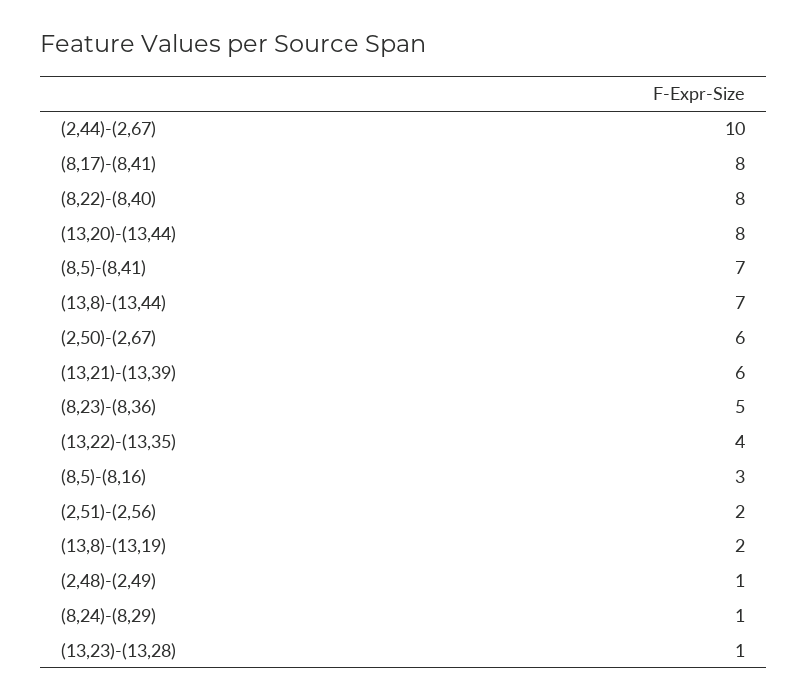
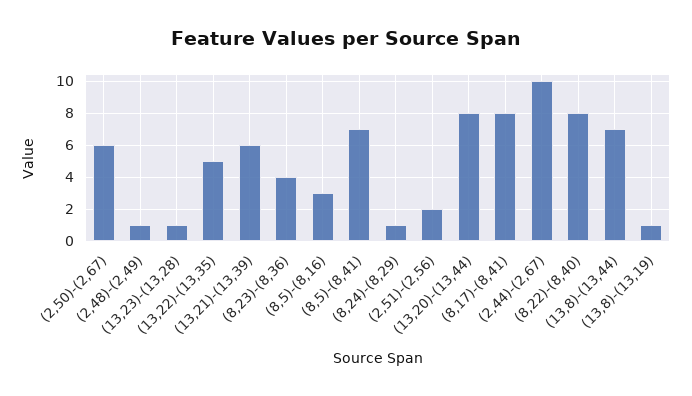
  {
    "(2,44)-(2,67)": 10,
    "(8,17)-(8,41)": 8,
    "(8,22)-(8,40)": 8,
    "(13,20)-(13,44)": 8,
    "(8,5)-(8,41)": 7,
    "(13,8)-(13,44)": 7,
    "(2,50)-(2,67)": 6,
    "(13,21)-(13,39)": 6,
-   "(8,23)-(8,36)": 5,
+   "(8,23)-(8,36)": 4,
-   "(13,22)-(13,35)": 4,
+   "(13,22)-(13,35)": 5,
    "(8,5)-(8,16)": 3,
    "(2,51)-(2,56)": 2,
-   "(13,8)-(13,19)": 2,
+   "(13,8)-(13,19)": 1,
    "(2,48)-(2,49)": 1,
    "(8,24)-(8,29)": 1,
    "(13,23)-(13,28)": 1
  }

